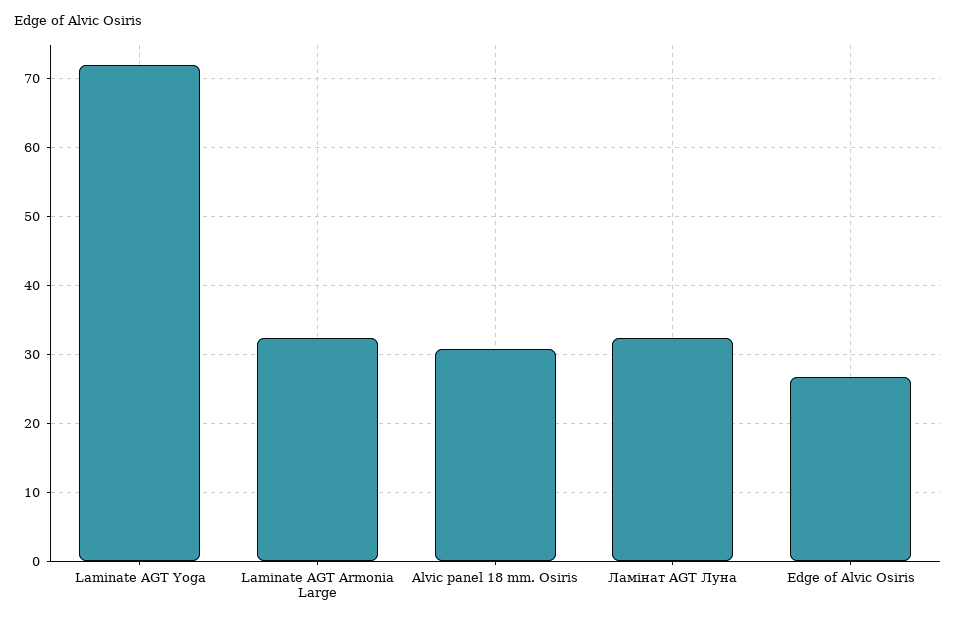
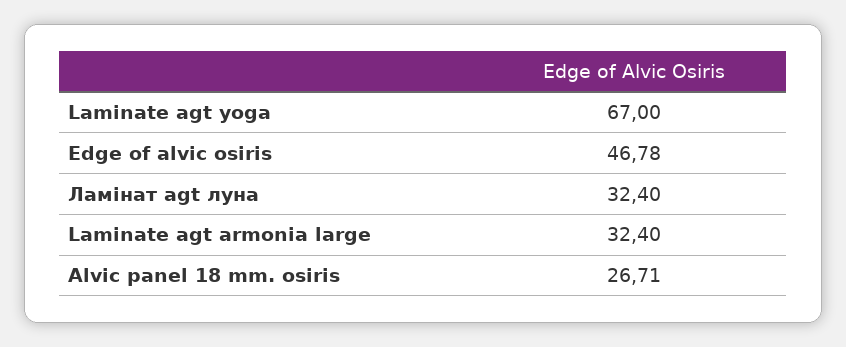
  {
-   "Laminate AGT Yoga": 72,
+   "Laminate AGT Yoga": 67,
    "Laminate AGT Armonia Large": 32.4,
-   "Alvic panel 18 mm. Osiris": 31,
+   "Alvic panel 18 mm. Osiris": 26.71,
    "Ламінат AGT Луна": 32.4,
-   "Edge of Alvic Osiris": 27
+   "Edge of Alvic Osiris": 46.78
  }

